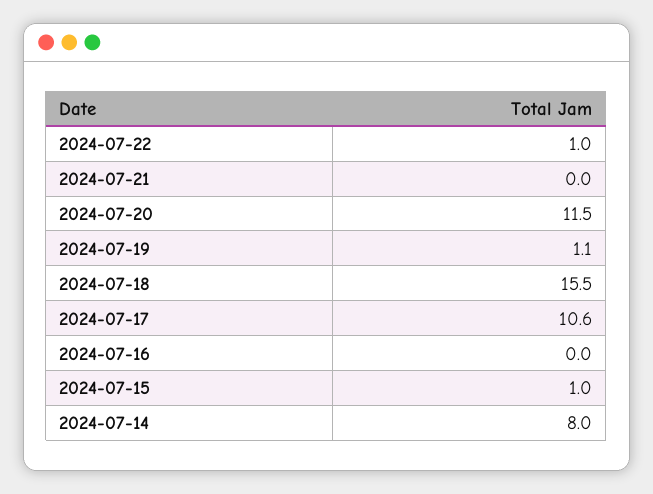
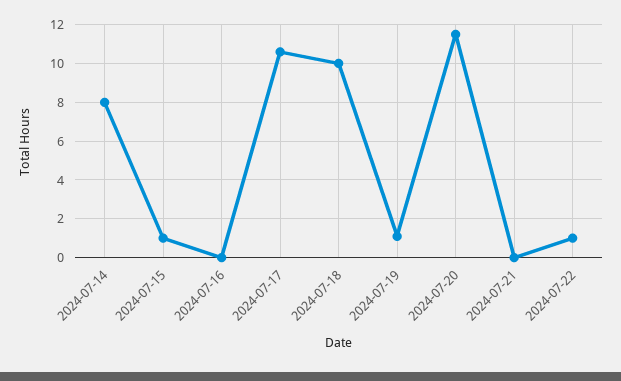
  {
    "2024-07-22": 1,
    "2024-07-21": 0,
    "2024-07-20": 11.5,
    "2024-07-19": 1.1,
-   "2024-07-18": 15.5,
+   "2024-07-18": 10,
    "2024-07-17": 10.6,
    "2024-07-16": 0,
    "2024-07-15": 1,
    "2024-07-14": 8
  }

